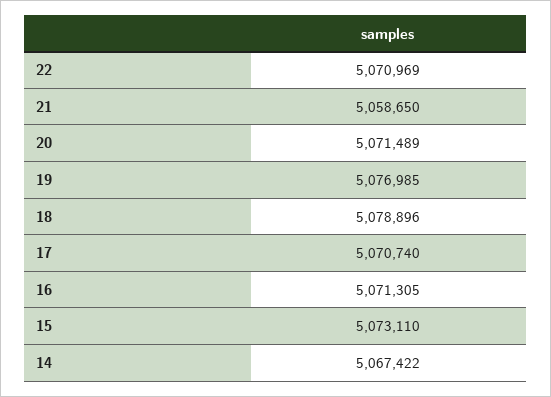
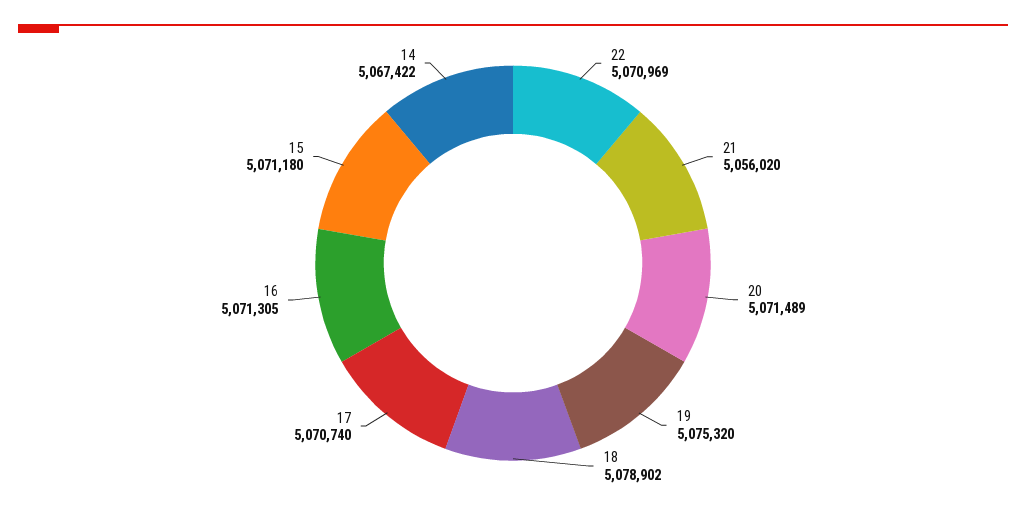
  {
    "22": 5070969,
-   "21": 5058650,
+   "21": 5056020,
    "20": 5071489,
-   "19": 5076985,
+   "19": 5075320,
-   "18": 5078896,
+   "18": 5078902,
    "17": 5070740,
    "16": 5071305,
-   "15": 5073110,
+   "15": 5071180,
    "14": 5067422
  }

